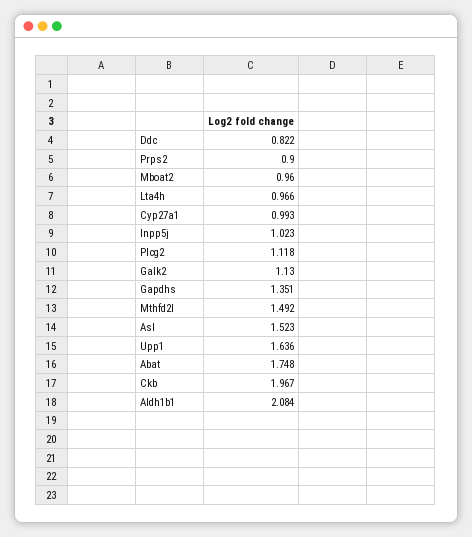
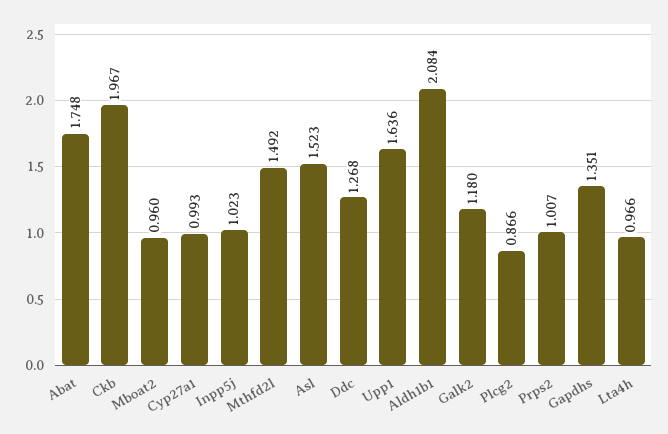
  {
-   "Ddc": 0.822,
+   "Ddc": 1.268,
-   "Prps2": 0.9,
+   "Prps2": 1.007,
    "Mboat2": 0.96,
    "Lta4h": 0.966,
    "Cyp27a1": 0.993,
    "Inpp5j": 1.023,
-   "Plcg2": 1.118,
+   "Plcg2": 0.866,
-   "Galk2": 1.13,
+   "Galk2": 1.18,
    "Gapdhs": 1.351,
    "Mthfd2l": 1.492,
    "Asl": 1.523,
    "Upp1": 1.636,
    "Abat": 1.748,
    "Ckb": 1.967,
    "Aldh1b1": 2.084
  }

